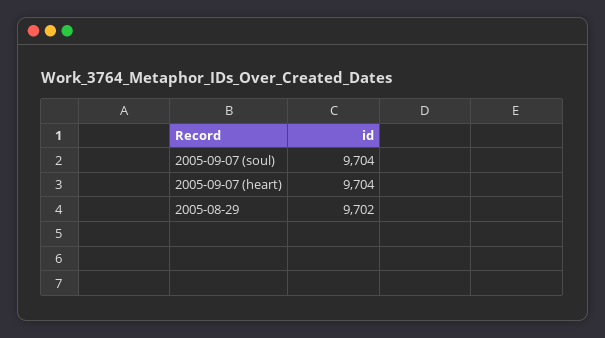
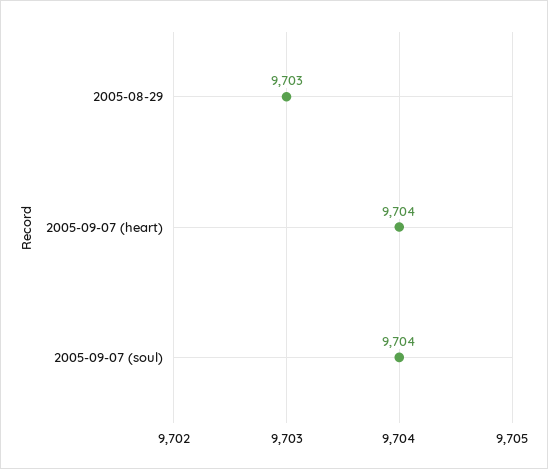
  {
    "2005-09-07 (soul)": 9704,
    "2005-09-07 (heart)": 9704,
-   "2005-08-29": 9702
+   "2005-08-29": 9703
  }

